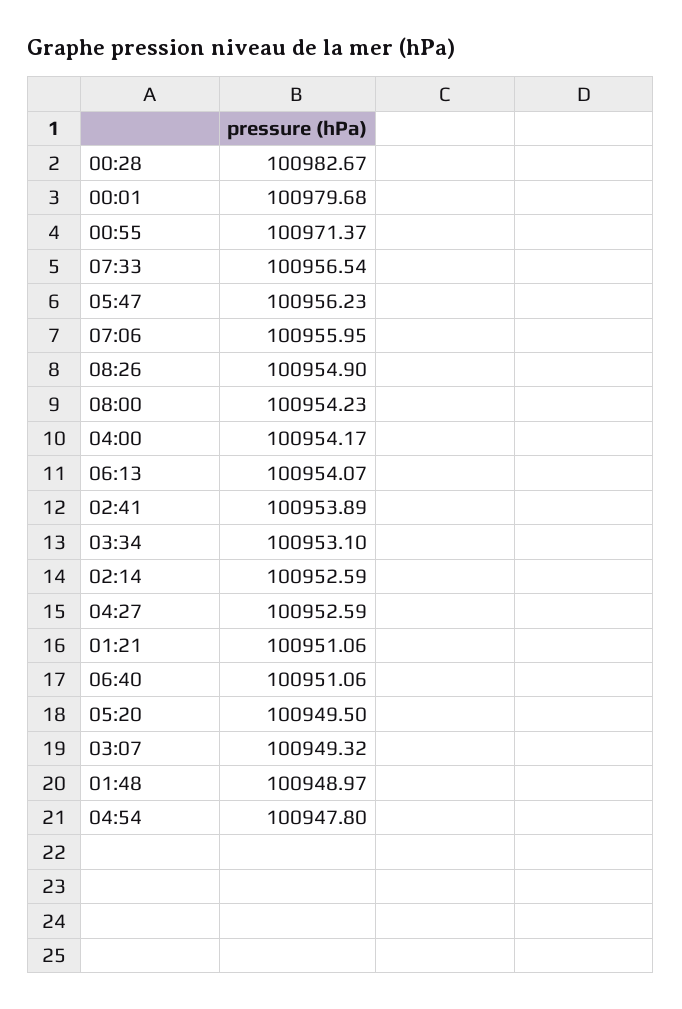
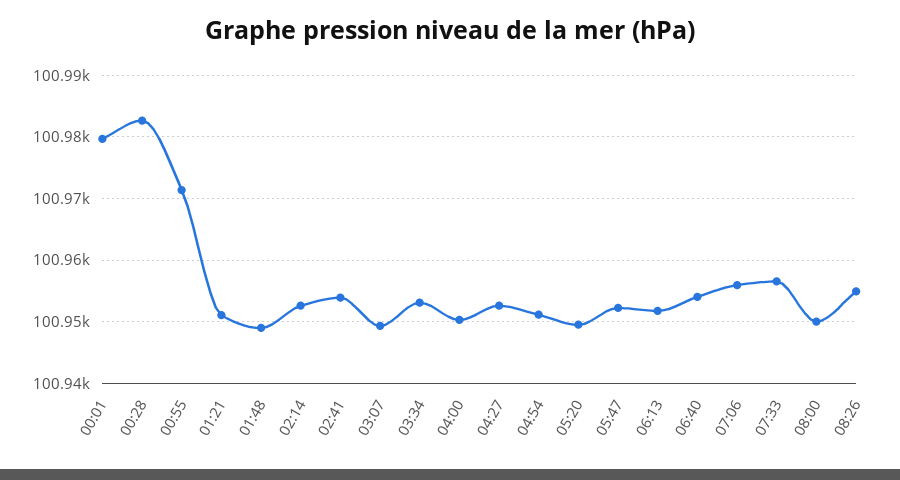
  {
    "00:28": 100982.67,
    "00:01": 100979.68,
    "00:55": 100971.37,
    "07:33": 100956.54,
-   "05:47": 100956.23,
+   "05:47": 100952,
    "07:06": 100955.95,
    "08:26": 100954.9,
-   "08:00": 100954.23,
+   "08:00": 100950,
-   "04:00": 100954.17,
+   "04:00": 100950,
-   "06:13": 100954.07,
+   "06:13": 100952,
    "02:41": 100953.89,
    "03:34": 100953.1,
    "02:14": 100952.59,
    "04:27": 100952.59,
    "01:21": 100951.06,
-   "06:40": 100951.06,
+   "06:40": 100954,
    "05:20": 100949.5,
    "03:07": 100949.32,
    "01:48": 100948.97,
-   "04:54": 100947.8
+   "04:54": 100951
  }

